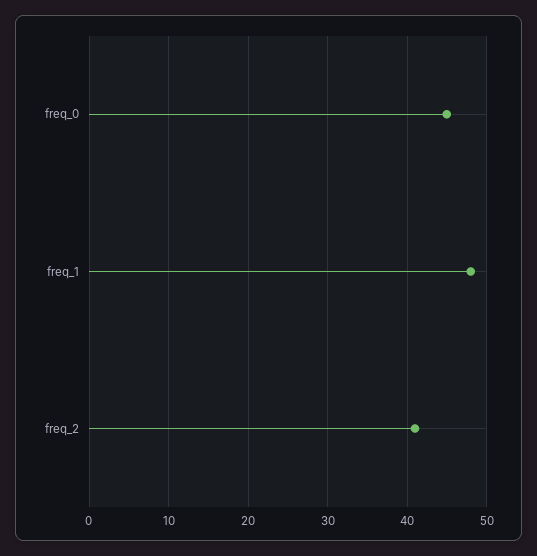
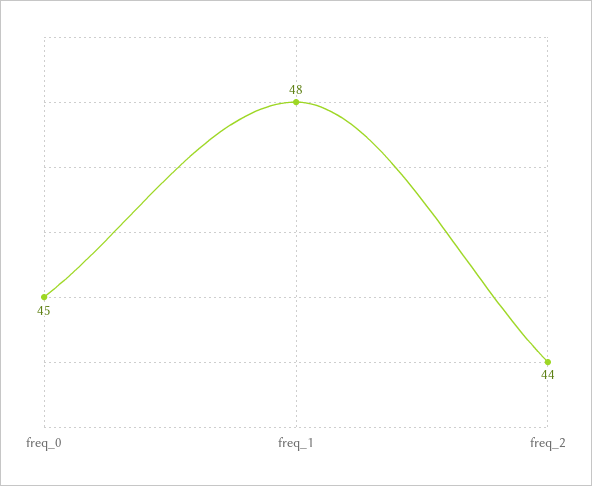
  {
    "freq_0": 45,
    "freq_1": 48,
-   "freq_2": 41
+   "freq_2": 44
  }

